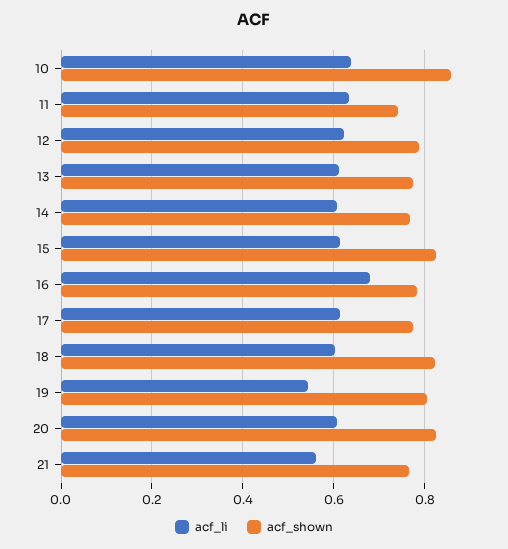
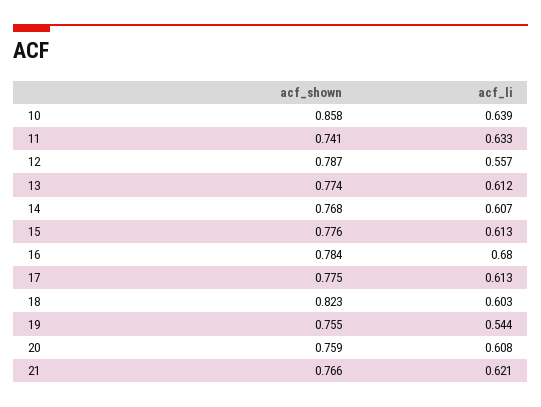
  {
    "acf_li": {
      "10": 0.639,
      "11": 0.633,
-     "12": 0.62,
+     "12": 0.557,
      "13": 0.612,
      "14": 0.607,
      "15": 0.613,
      "16": 0.68,
      "17": 0.613,
      "18": 0.603,
      "19": 0.544,
      "20": 0.608,
-     "21": 0.56
+     "21": 0.621
    },
    "acf_shown": {
      "10": 0.858,
      "11": 0.741,
      "12": 0.787,
      "13": 0.774,
      "14": 0.768,
-     "15": 0.82,
+     "15": 0.776,
      "16": 0.784,
      "17": 0.775,
      "18": 0.823,
-     "19": 0.8,
+     "19": 0.755,
-     "20": 0.82,
+     "20": 0.759,
      "21": 0.766
    }
  }

